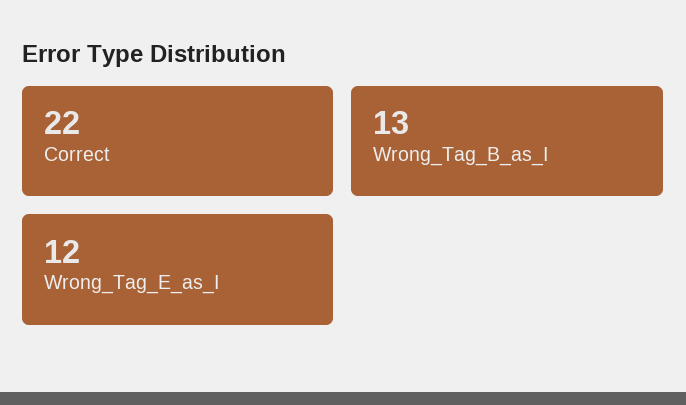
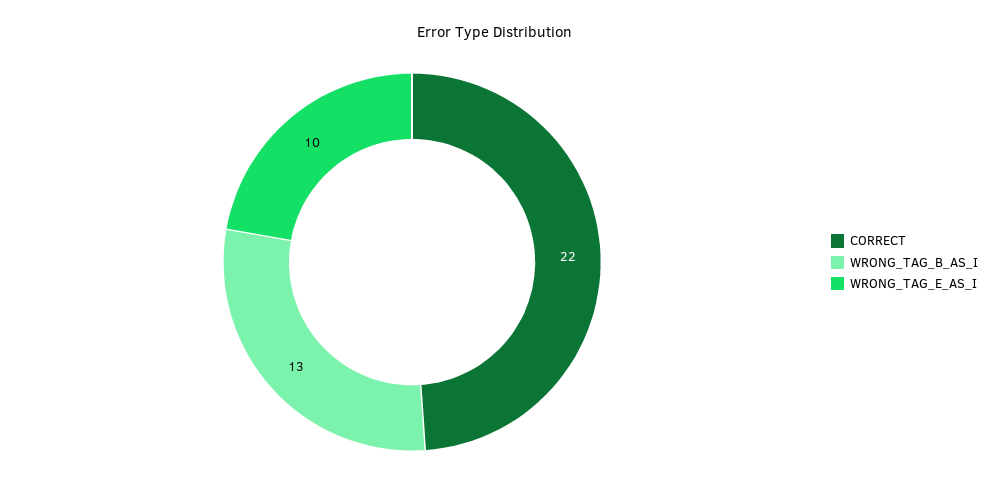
  {
    "Correct": 22,
    "Wrong_Tag_B_as_I": 13,
-   "Wrong_Tag_E_as_I": 12
+   "Wrong_Tag_E_as_I": 10
  }

